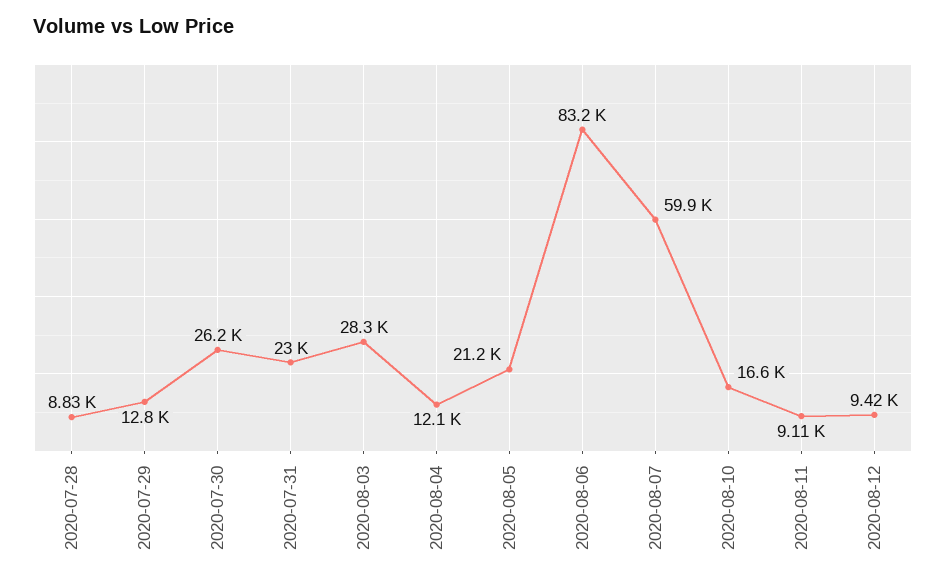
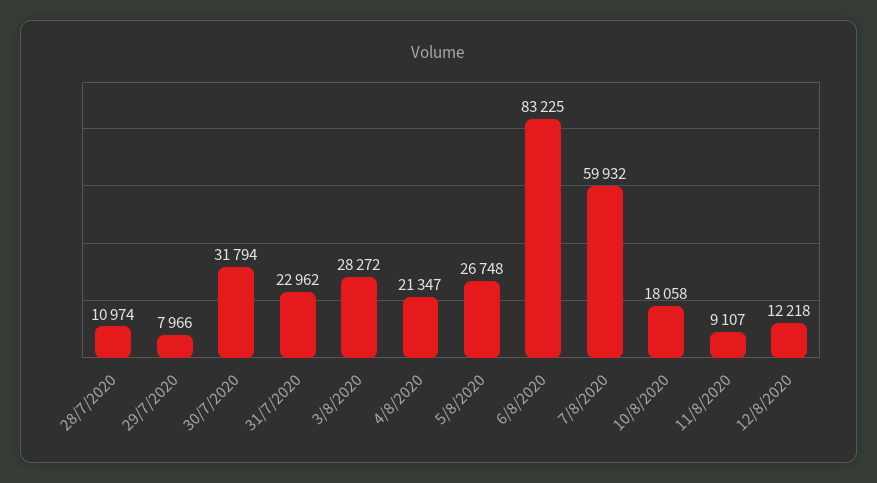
  {
-   "2020-07-28": 8830,
+   "2020-07-28": 10974,
-   "2020-07-29": 12800,
+   "2020-07-29": 7966,
-   "2020-07-30": 26200,
+   "2020-07-30": 31794,
    "2020-07-31": 22962,
    "2020-08-03": 28272,
-   "2020-08-04": 12100,
+   "2020-08-04": 21347,
-   "2020-08-05": 21200,
+   "2020-08-05": 26748,
    "2020-08-06": 83225,
    "2020-08-07": 59932,
-   "2020-08-10": 16600,
+   "2020-08-10": 18058,
    "2020-08-11": 9107,
-   "2020-08-12": 9420
+   "2020-08-12": 12218
  }

